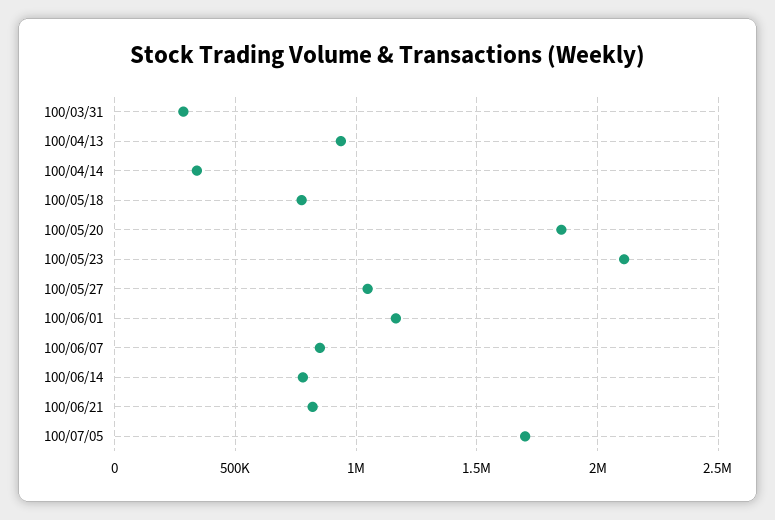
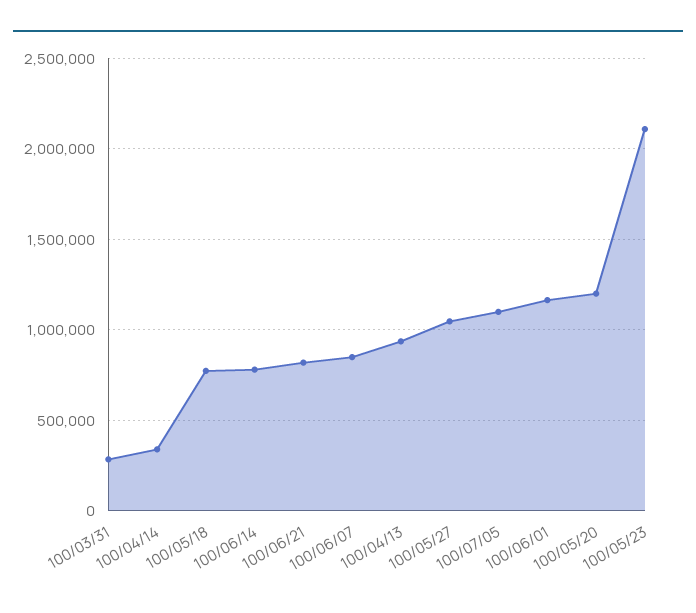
  {
    "100/03/31": 300000,
    "100/04/13": 950000,
    "100/04/14": 350000,
    "100/05/18": 750000,
-   "100/05/20": 1850000,
+   "100/05/20": 1200000,
    "100/05/23": 2100000,
    "100/05/27": 1050000,
    "100/06/01": 1150000,
    "100/06/07": 850000,
    "100/06/14": 800000,
    "100/06/21": 800000,
-   "100/07/05": 1700000
+   "100/07/05": 1100000
  }

